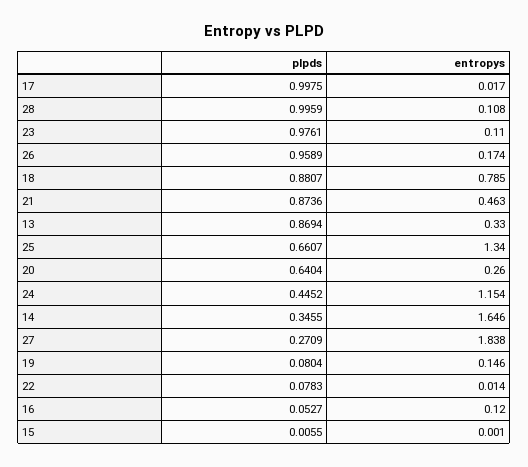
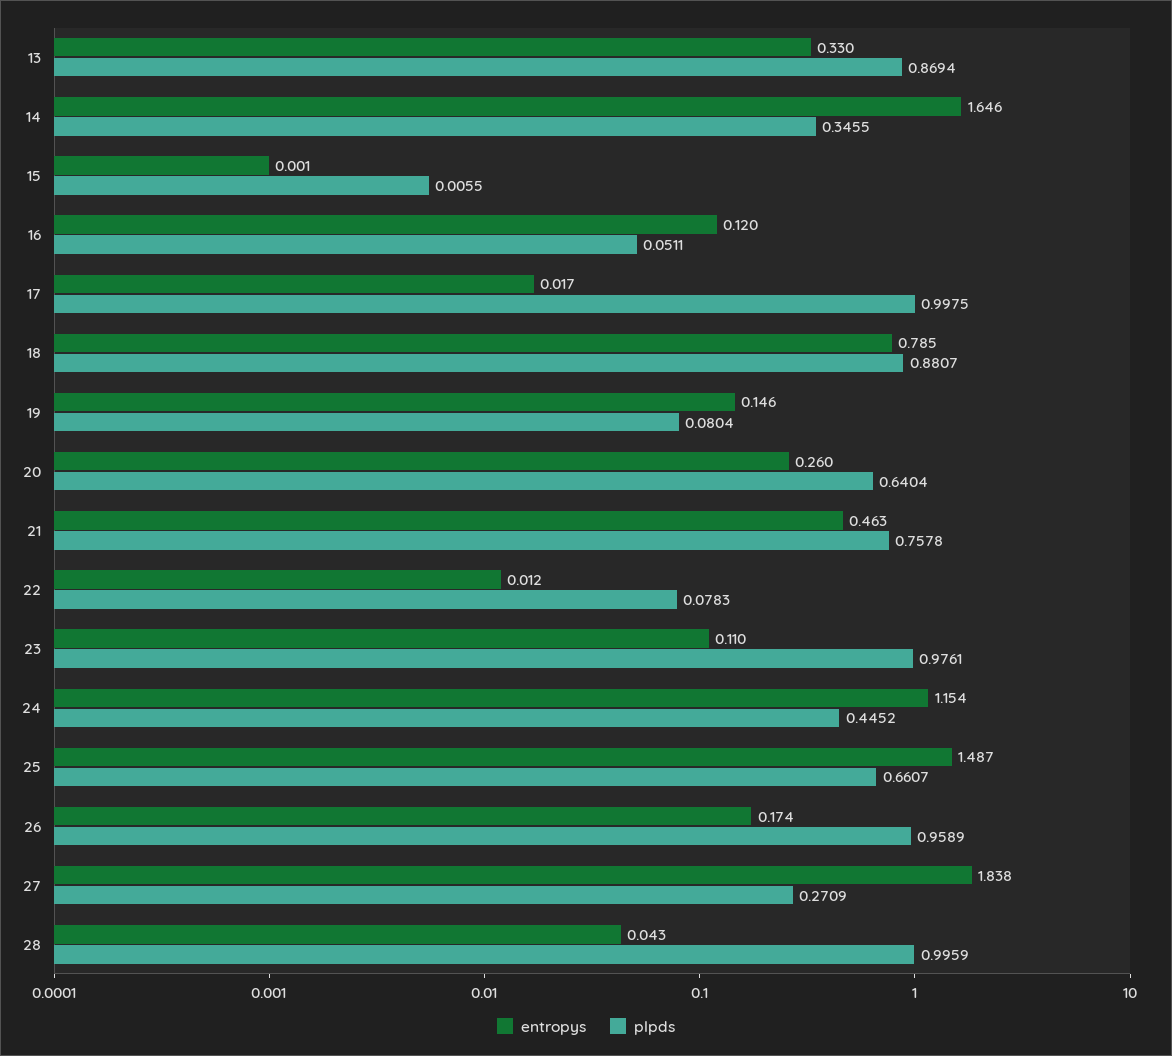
  {
    "plpds": {
      "17": 0.9975,
      "28": 0.9959,
      "23": 0.9761,
      "26": 0.9589,
      "18": 0.8807,
-     "21": 0.8736,
+     "21": 0.7578,
      "13": 0.8694,
      "25": 0.6607,
      "20": 0.6404,
      "24": 0.4452,
      "14": 0.3455,
      "27": 0.2709,
      "19": 0.0804,
      "22": 0.0783,
-     "16": 0.0527,
+     "16": 0.0511,
      "15": 0.0055
    },
    "entropys": {
      "17": 0.017,
-     "28": 0.108,
+     "28": 0.043,
      "23": 0.11,
      "26": 0.174,
      "18": 0.785,
      "21": 0.463,
      "13": 0.33,
-     "25": 1.34,
+     "25": 1.487,
      "20": 0.26,
      "24": 1.154,
      "14": 1.646,
      "27": 1.838,
      "19": 0.146,
-     "22": 0.014,
+     "22": 0.012,
      "16": 0.12,
      "15": 0.001
    }
  }

